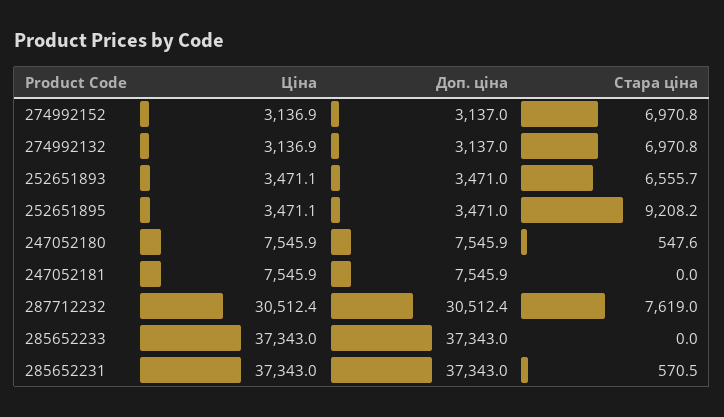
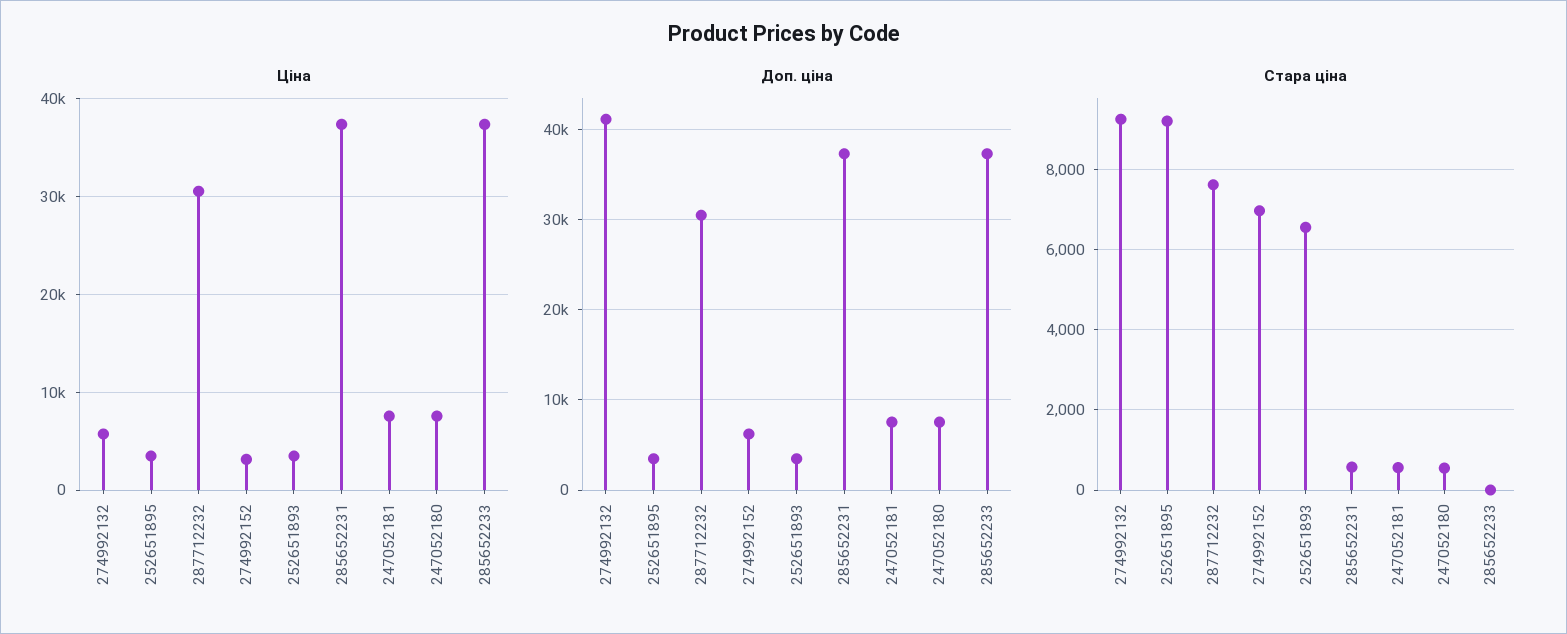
  {
    "Ціна": {
      "274992152": 3136.9,
-     "274992132": 3136.9,
+     "274992132": 6000,
      "252651893": 3471.1,
      "252651895": 3471.1,
      "247052180": 7545.9,
      "247052181": 7545.9,
      "287712232": 30512.4,
      "285652233": 37343,
      "285652231": 37343
    },
    "Доп. ціна": {
-     "274992152": 3137,
+     "274992152": 6000,
-     "274992132": 3137,
+     "274992132": 41000,
      "252651893": 3471,
      "252651895": 3471,
      "247052180": 7545.9,
      "247052181": 7545.9,
      "287712232": 30512.4,
      "285652233": 37343,
      "285652231": 37343
    },
    "Стара ціна": {
      "274992152": 6970.8,
-     "274992132": 6970.8,
+     "274992132": 9200,
      "252651893": 6555.7,
      "252651895": 9208.2,
      "247052180": 547.6,
-     "247052181": 0,
+     "247052181": 600,
      "287712232": 7619,
      "285652233": 0,
      "285652231": 570.5
    }
  }

